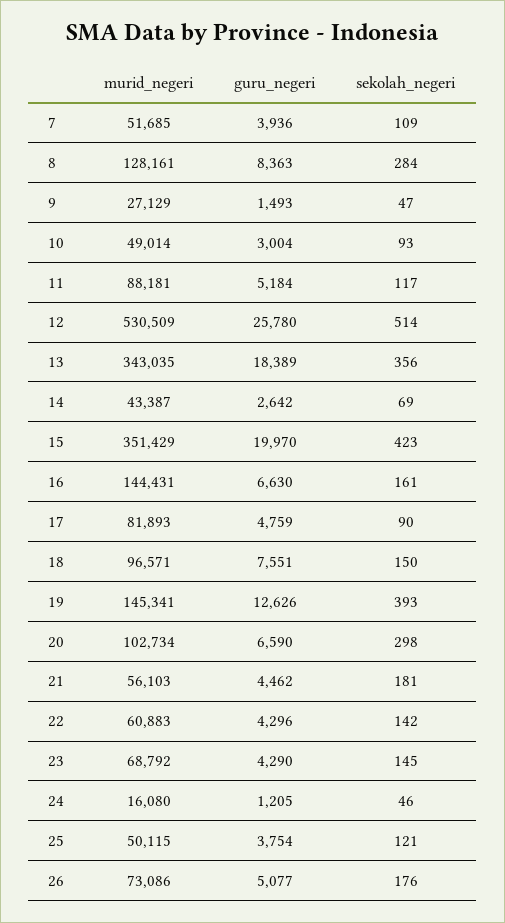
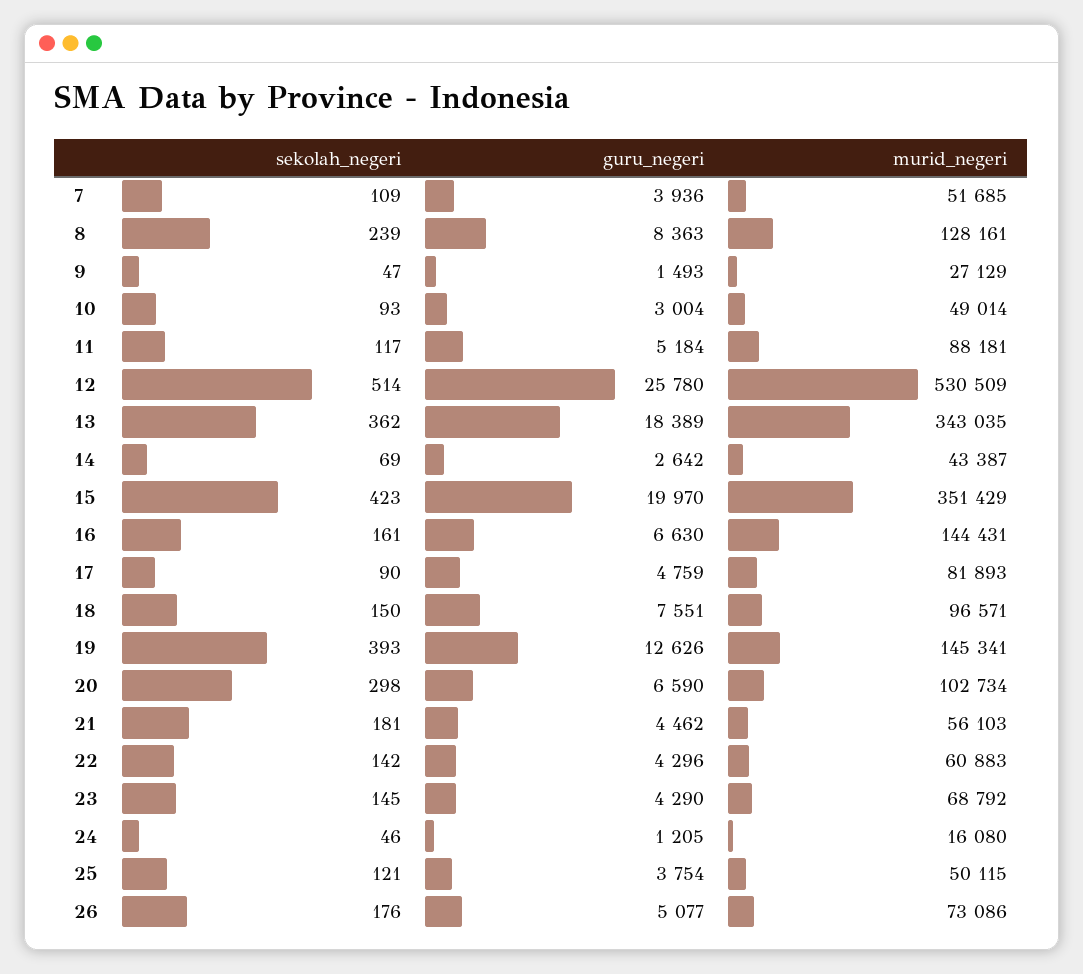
  {
    "murid_negeri": {
      "7": 51685,
      "8": 128161,
      "9": 27129,
      "10": 49014,
      "11": 88181,
      "12": 530509,
      "13": 343035,
      "14": 43387,
      "15": 351429,
      "16": 144431,
      "17": 81893,
      "18": 96571,
      "19": 145341,
      "20": 102734,
      "21": 56103,
      "22": 60883,
      "23": 68792,
      "24": 16080,
      "25": 50115,
      "26": 73086
    },
    "guru_negeri": {
      "7": 3936,
      "8": 8363,
      "9": 1493,
      "10": 3004,
      "11": 5184,
      "12": 25780,
      "13": 18389,
      "14": 2642,
      "15": 19970,
      "16": 6630,
      "17": 4759,
      "18": 7551,
      "19": 12626,
      "20": 6590,
      "21": 4462,
      "22": 4296,
      "23": 4290,
      "24": 1205,
      "25": 3754,
      "26": 5077
    },
    "sekolah_negeri": {
      "7": 109,
-     "8": 284,
+     "8": 239,
      "9": 47,
      "10": 93,
      "11": 117,
      "12": 514,
-     "13": 356,
+     "13": 362,
      "14": 69,
      "15": 423,
      "16": 161,
      "17": 90,
      "18": 150,
      "19": 393,
      "20": 298,
      "21": 181,
      "22": 142,
      "23": 145,
      "24": 46,
      "25": 121,
      "26": 176
    }
  }

